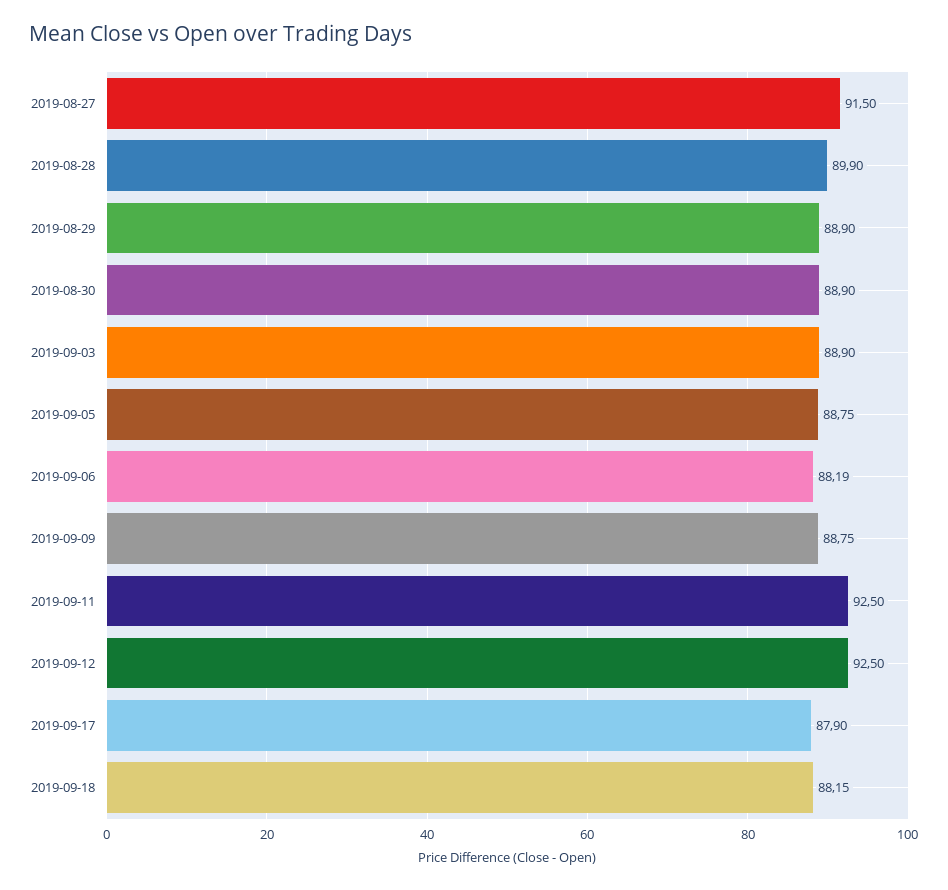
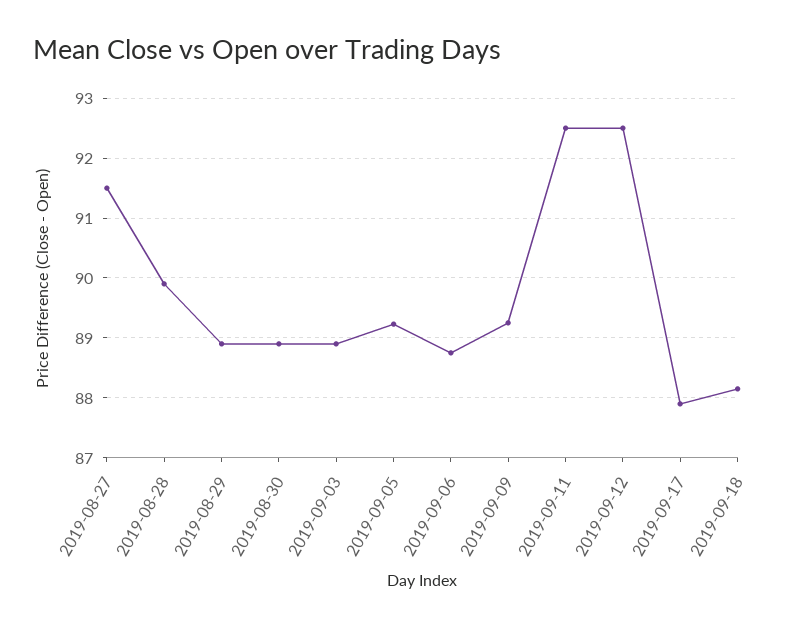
  {
    "2019-08-27": 91.5,
    "2019-08-28": 89.9,
    "2019-08-29": 88.9,
    "2019-08-30": 88.9,
    "2019-09-03": 88.9,
-   "2019-09-05": 88.75,
+   "2019-09-05": 89.2,
-   "2019-09-06": 88.19,
+   "2019-09-06": 88.8,
-   "2019-09-09": 88.75,
+   "2019-09-09": 89.2,
    "2019-09-11": 92.5,
    "2019-09-12": 92.5,
    "2019-09-17": 87.9,
    "2019-09-18": 88.15
  }

